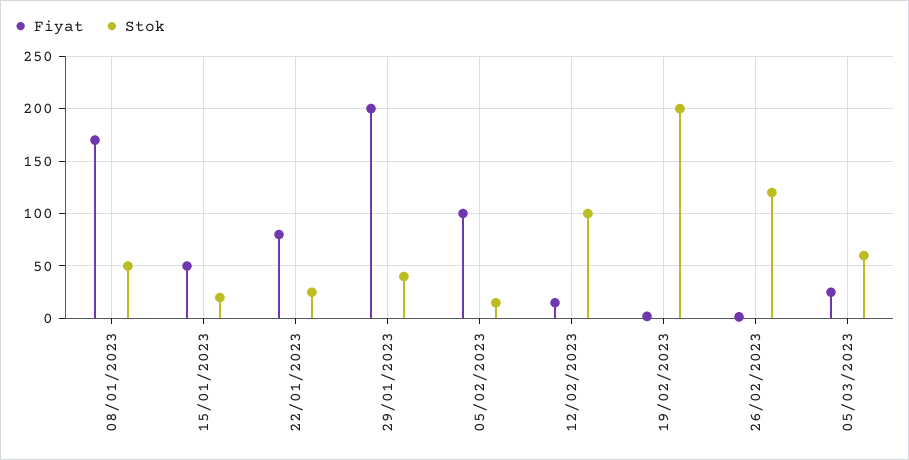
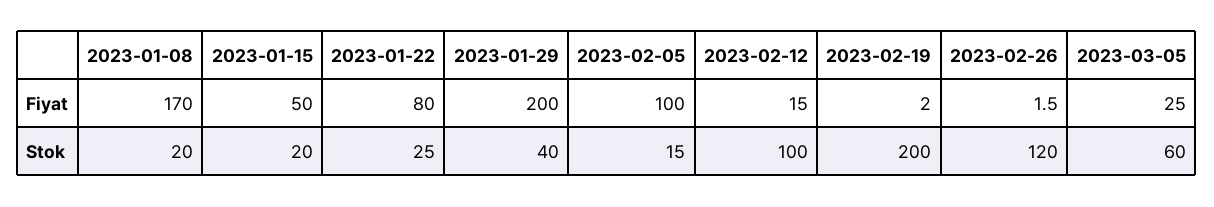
  {
    "Fiyat": {
      "08/01/2023": 170,
      "15/01/2023": 50,
      "22/01/2023": 80,
      "29/01/2023": 200,
      "05/02/2023": 100,
      "12/02/2023": 15,
      "19/02/2023": 2,
      "26/02/2023": 1.5,
      "05/03/2023": 25
    },
    "Stok": {
-     "08/01/2023": 50,
+     "08/01/2023": 20,
      "15/01/2023": 20,
      "22/01/2023": 25,
      "29/01/2023": 40,
      "05/02/2023": 15,
      "12/02/2023": 100,
      "19/02/2023": 200,
      "26/02/2023": 120,
      "05/03/2023": 60
    }
  }

